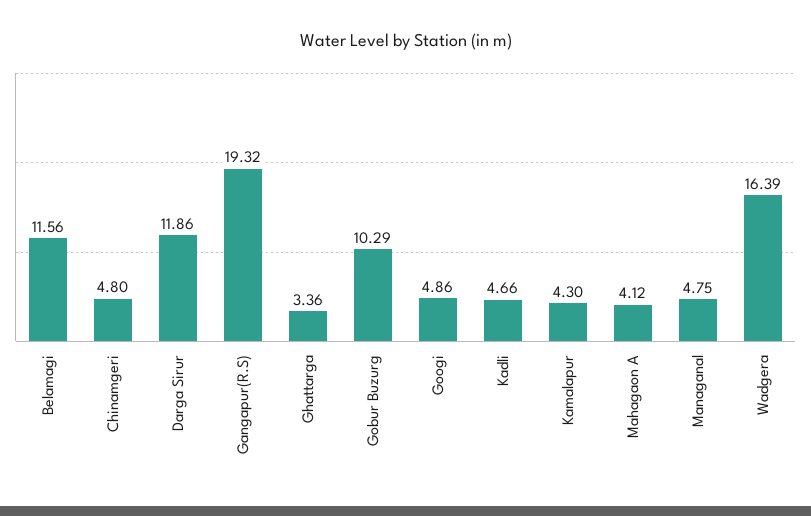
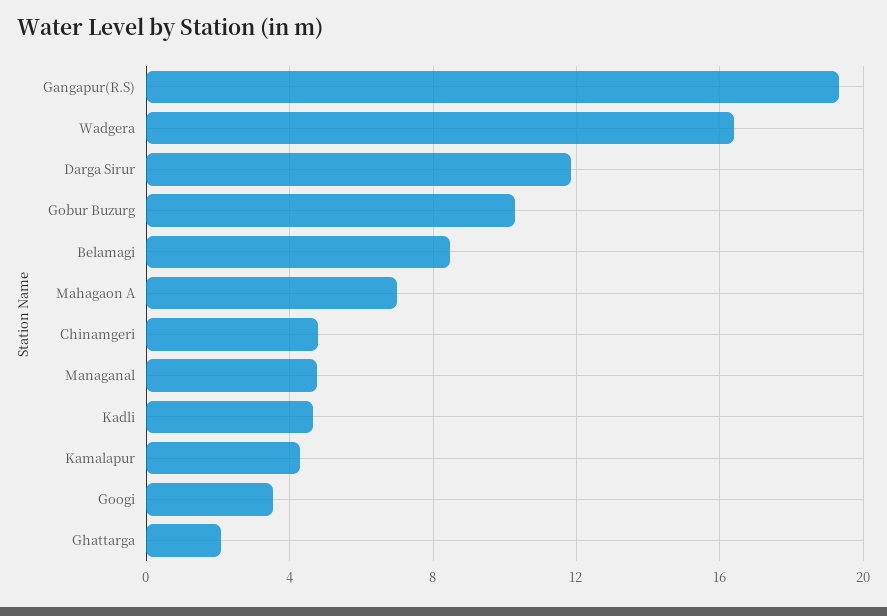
  {
-   "Belamagi": 11.56,
+   "Belamagi": 8.5,
    "Chinamgeri": 4.8,
    "Darga Sirur": 11.86,
    "Gangapur(R.S)": 19.32,
-   "Ghattarga": 3.36,
+   "Ghattarga": 2,
    "Gobur Buzurg": 10.29,
-   "Googi": 4.86,
+   "Googi": 3.5,
    "Kadli": 4.66,
    "Kamalapur": 4.3,
-   "Mahagaon A": 4.12,
+   "Mahagaon A": 7,
    "Managanal": 4.75,
    "Wadgera": 16.39
  }

